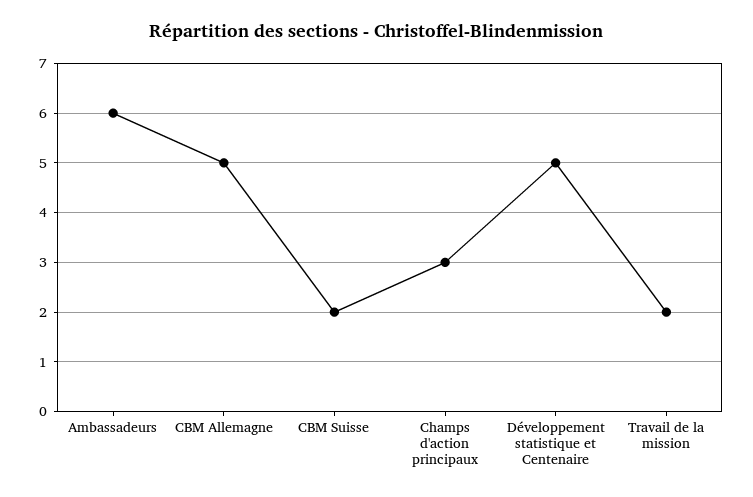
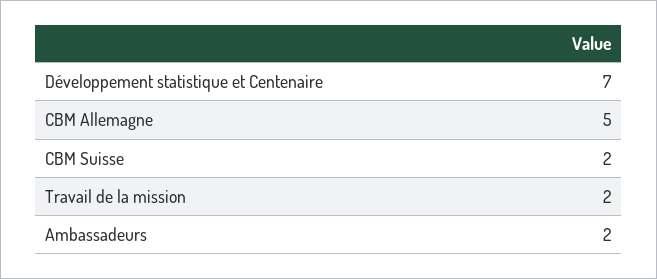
  {
-   "Ambassadeurs": 6,
+   "Ambassadeurs": 2,
    "CBM Allemagne": 5,
    "CBM Suisse": 2,
-   "Champs d'action principaux": 3,
-   "Développement statistique et Centenaire": 5,
+   "Développement statistique et Centenaire": 7,
    "Travail de la mission": 2
  }

